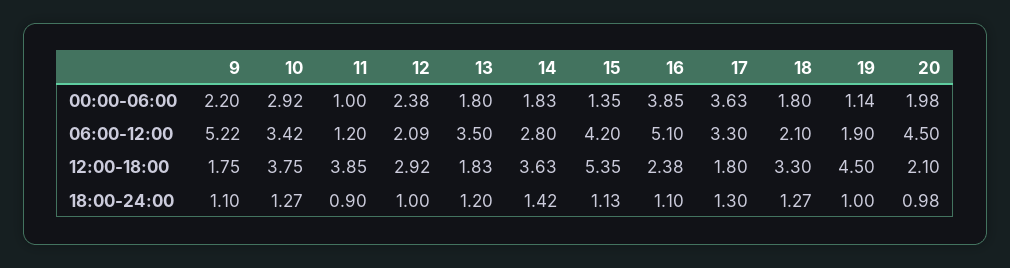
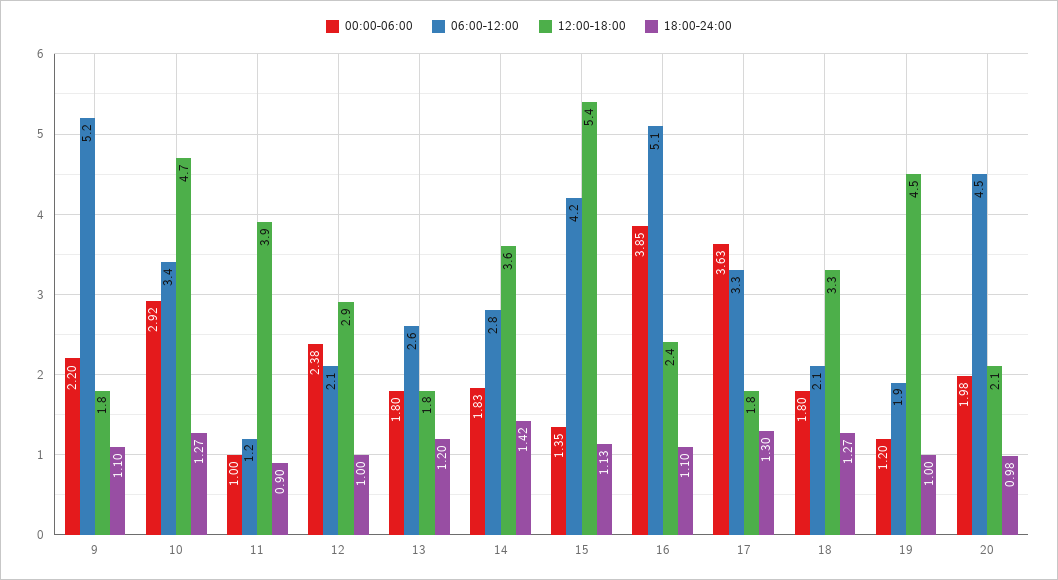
  {
    "00:00-06:00": {
      "9": 2.2,
      "10": 2.92,
      "11": 1,
      "12": 2.38,
      "13": 1.8,
      "14": 1.83,
      "15": 1.35,
      "16": 3.85,
      "17": 3.63,
      "18": 1.8,
-     "19": 1.14,
+     "19": 1.2,
      "20": 1.98
    },
    "06:00-12:00": {
      "9": 5.22,
      "10": 3.42,
      "11": 1.2,
      "12": 2.09,
-     "13": 3.5,
+     "13": 2.6,
      "14": 2.8,
      "15": 4.2,
      "16": 5.1,
      "17": 3.3,
      "18": 2.1,
      "19": 1.9,
      "20": 4.5
    },
    "12:00-18:00": {
      "9": 1.75,
-     "10": 3.75,
+     "10": 4.7,
      "11": 3.85,
      "12": 2.92,
      "13": 1.83,
      "14": 3.63,
      "15": 5.35,
      "16": 2.38,
      "17": 1.8,
      "18": 3.3,
      "19": 4.5,
      "20": 2.1
    },
    "18:00-24:00": {
      "9": 1.1,
      "10": 1.27,
      "11": 0.9,
      "12": 1,
      "13": 1.2,
      "14": 1.42,
      "15": 1.13,
      "16": 1.1,
      "17": 1.3,
      "18": 1.27,
      "19": 1,
      "20": 0.98
    }
  }

